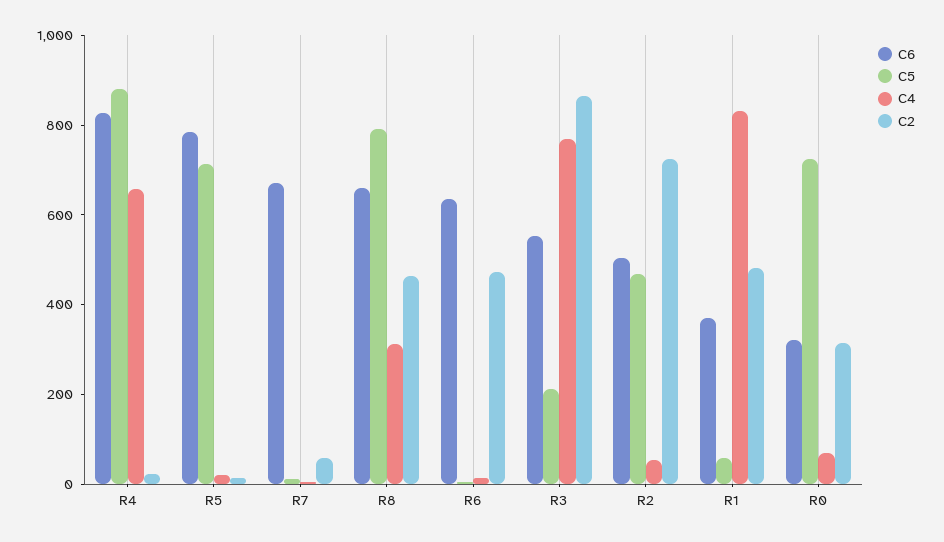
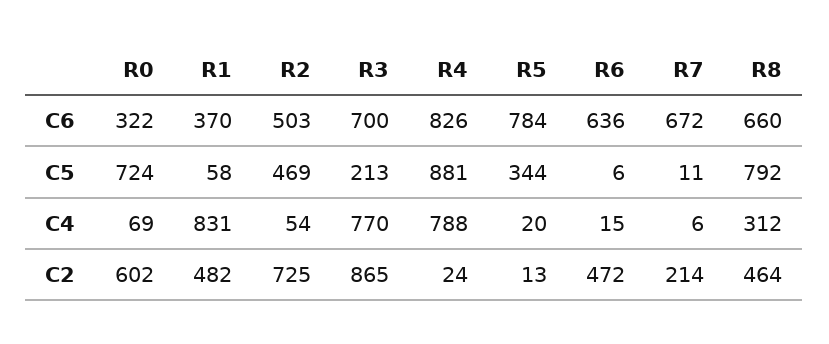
  {
    "C6": {
      "R4": 826,
      "R5": 784,
      "R7": 672,
      "R8": 660,
      "R6": 636,
-     "R3": 550,
+     "R3": 700,
      "R2": 503,
      "R1": 370,
      "R0": 322
    },
    "C5": {
      "R4": 881,
-     "R5": 700,
+     "R5": 344,
      "R7": 11,
      "R8": 792,
      "R6": 6,
      "R3": 213,
      "R2": 469,
      "R1": 58,
      "R0": 724
    },
    "C4": {
-     "R4": 650,
+     "R4": 788,
      "R5": 20,
      "R7": 6,
      "R8": 312,
      "R6": 15,
      "R3": 770,
      "R2": 54,
      "R1": 831,
      "R0": 69
    },
    "C2": {
      "R4": 24,
      "R5": 13,
-     "R7": 50,
+     "R7": 214,
      "R8": 464,
      "R6": 472,
      "R3": 865,
      "R2": 725,
      "R1": 482,
-     "R0": 300
+     "R0": 602
    }
  }

